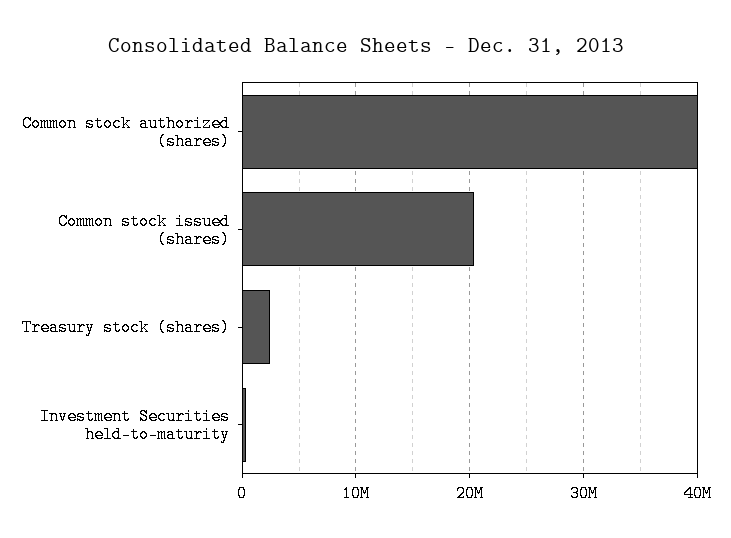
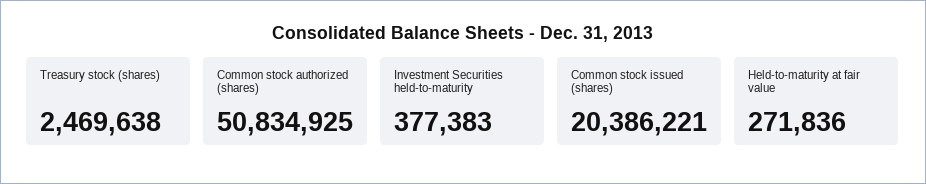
  {
-   "Common stock authorized (shares)": 40000000,
+   "Common stock authorized (shares)": 50834925,
    "Common stock issued (shares)": 20386221,
    "Treasury stock (shares)": 2469638,
-   "Investment Securities held-to-maturity": 377383
+   "Investment Securities held-to-maturity": 377383,
+   "Held-to-maturity at fair value": 271836
  }

